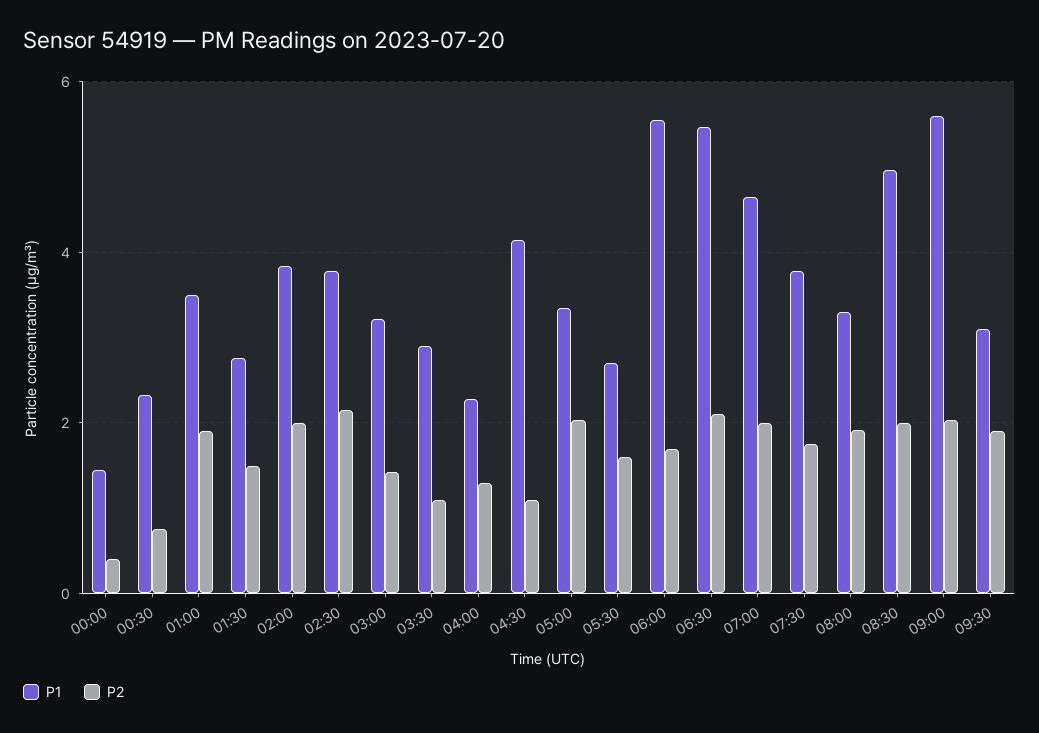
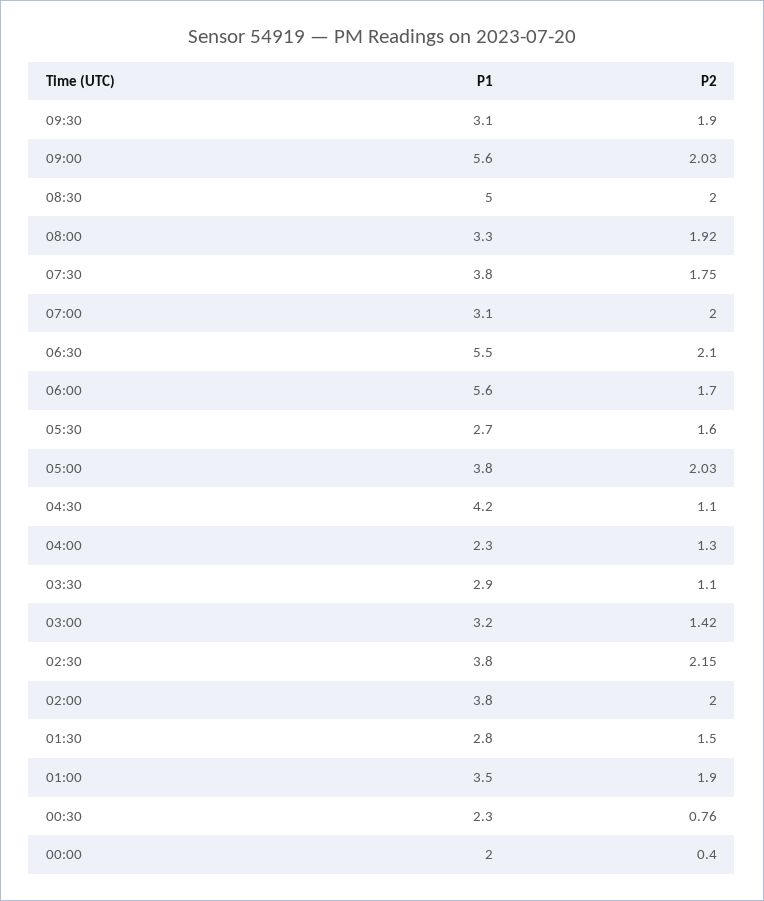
  {
    "P1": {
-     "00:00": 1.4,
+     "00:00": 2,
      "00:30": 2.3,
      "01:00": 3.5,
      "01:30": 2.8,
      "02:00": 3.8,
      "02:30": 3.8,
      "03:00": 3.2,
      "03:30": 2.9,
      "04:00": 2.3,
      "04:30": 4.2,
-     "05:00": 3.4,
+     "05:00": 3.8,
      "05:30": 2.7,
      "06:00": 5.6,
      "06:30": 5.5,
-     "07:00": 4.6,
+     "07:00": 3.1,
      "07:30": 3.8,
      "08:00": 3.3,
      "08:30": 5,
      "09:00": 5.6,
      "09:30": 3.1
    },
    "P2": {
      "00:00": 0.4,
      "00:30": 0.76,
      "01:00": 1.9,
      "01:30": 1.5,
      "02:00": 2,
      "02:30": 2.15,
      "03:00": 1.42,
      "03:30": 1.1,
      "04:00": 1.3,
      "04:30": 1.1,
      "05:00": 2.03,
      "05:30": 1.6,
      "06:00": 1.7,
      "06:30": 2.1,
      "07:00": 2,
      "07:30": 1.75,
      "08:00": 1.92,
      "08:30": 2,
      "09:00": 2.03,
      "09:30": 1.9
    }
  }

